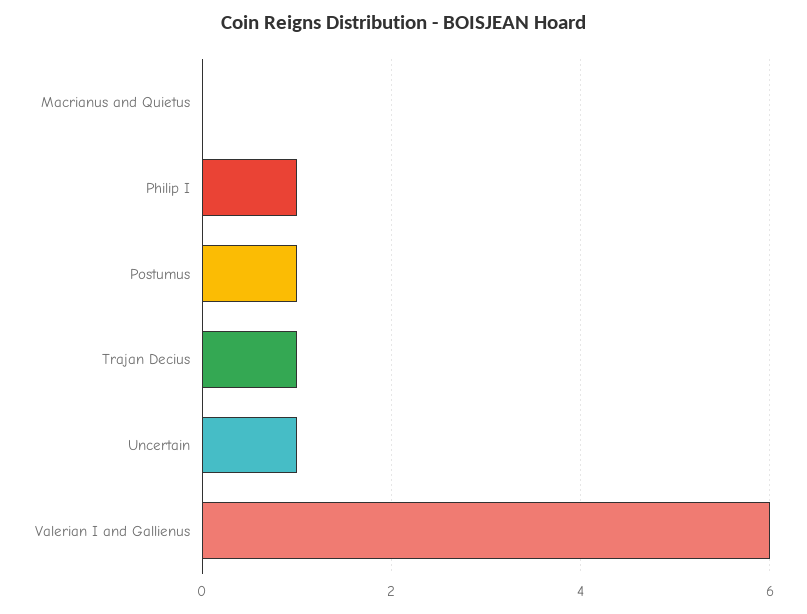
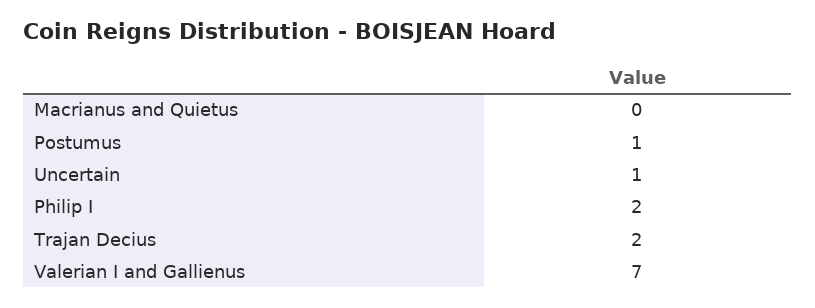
  {
    "Macrianus and Quietus": 0,
-   "Philip I": 1,
+   "Philip I": 2,
    "Postumus": 1,
-   "Trajan Decius": 1,
+   "Trajan Decius": 2,
    "Uncertain": 1,
-   "Valerian I and Gallienus": 6
+   "Valerian I and Gallienus": 7
  }

